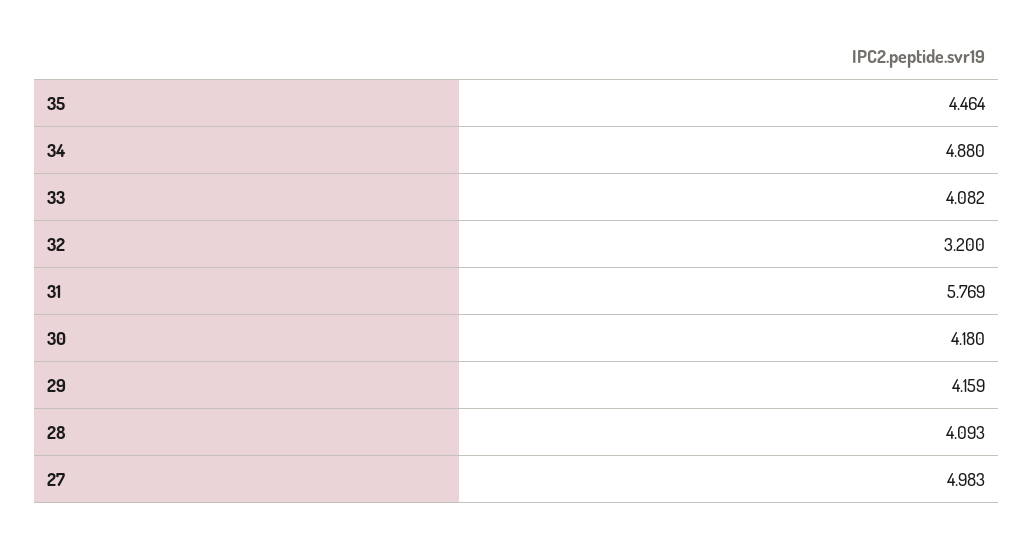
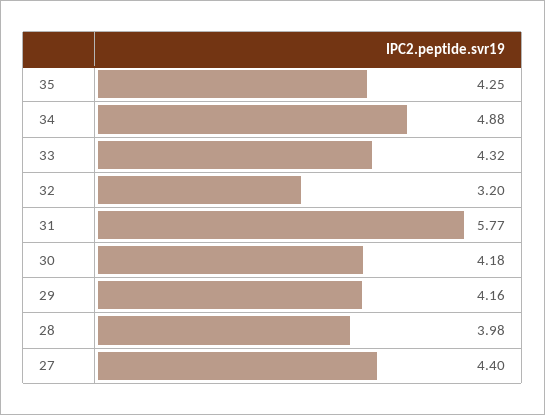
  {
-   "35": 4.464,
+   "35": 4.25,
    "34": 4.88,
-   "33": 4.082,
+   "33": 4.32,
    "32": 3.2,
    "31": 5.769,
    "30": 4.18,
    "29": 4.159,
-   "28": 4.093,
+   "28": 3.98,
-   "27": 4.983
+   "27": 4.4
  }

